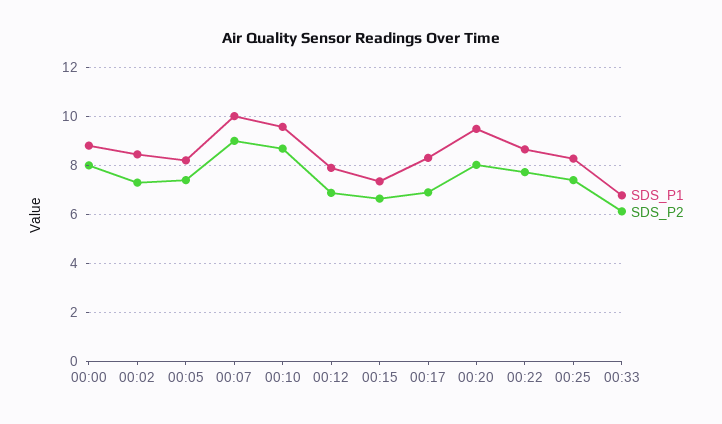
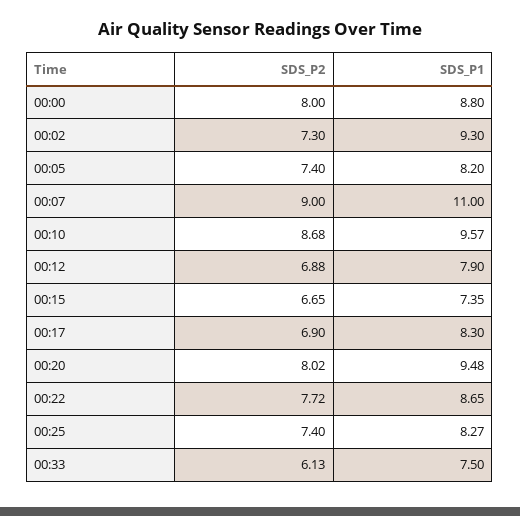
  {
    "SDS_P1": {
      "00:00": 8.8,
-     "00:02": 8.5,
+     "00:02": 9.3,
      "00:05": 8.2,
-     "00:07": 10,
+     "00:07": 11,
      "00:10": 9.57,
      "00:12": 7.9,
      "00:15": 7.35,
      "00:17": 8.3,
      "00:20": 9.48,
      "00:22": 8.65,
      "00:25": 8.27,
-     "00:33": 6.75
+     "00:33": 7.5
    },
    "SDS_P2": {
      "00:00": 8,
      "00:02": 7.3,
      "00:05": 7.4,
      "00:07": 9,
      "00:10": 8.68,
      "00:12": 6.88,
      "00:15": 6.65,
      "00:17": 6.9,
      "00:20": 8.02,
      "00:22": 7.72,
      "00:25": 7.4,
      "00:33": 6.13
    }
  }

